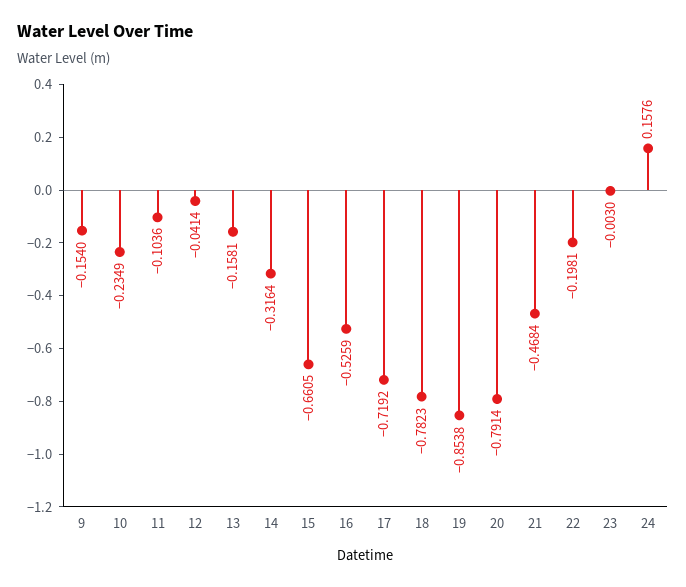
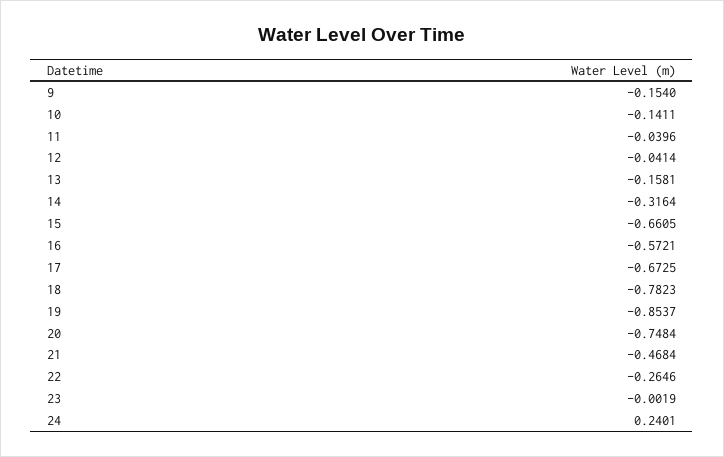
  {
    "9": -0.154,
-   "10": -0.2349,
+   "10": -0.1411,
-   "11": -0.1036,
+   "11": -0.0396,
    "12": -0.0414,
    "13": -0.1581,
    "14": -0.3164,
    "15": -0.6605,
-   "16": -0.5259,
+   "16": -0.5721,
-   "17": -0.7192,
+   "17": -0.6725,
    "18": -0.7823,
-   "19": -0.8538,
+   "19": -0.8537,
-   "20": -0.7914,
+   "20": -0.7484,
    "21": -0.4684,
-   "22": -0.1981,
+   "22": -0.2646,
-   "23": -0.003,
+   "23": -0.0019,
-   "24": 0.1576
+   "24": 0.2401
  }

